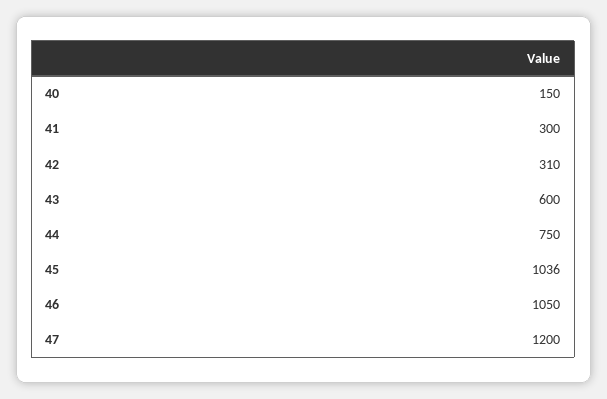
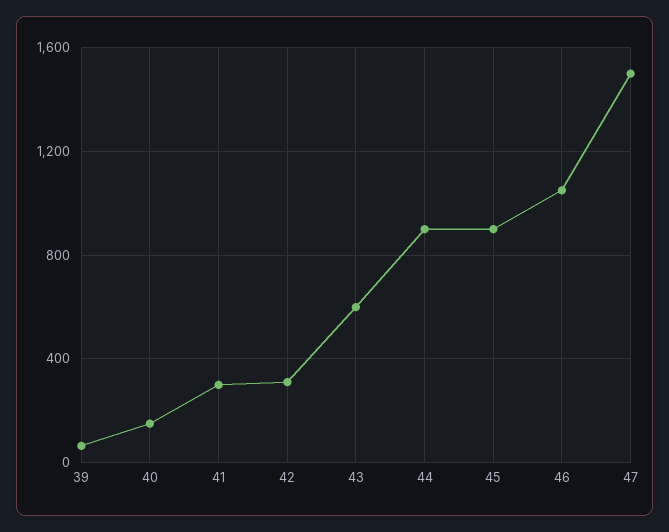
  {
    "40": 150,
    "41": 300,
    "42": 310,
    "43": 600,
-   "44": 750,
+   "44": 900,
-   "45": 1036,
+   "45": 900,
    "46": 1050,
-   "47": 1200
+   "47": 1500,
+   "39": 50
  }

